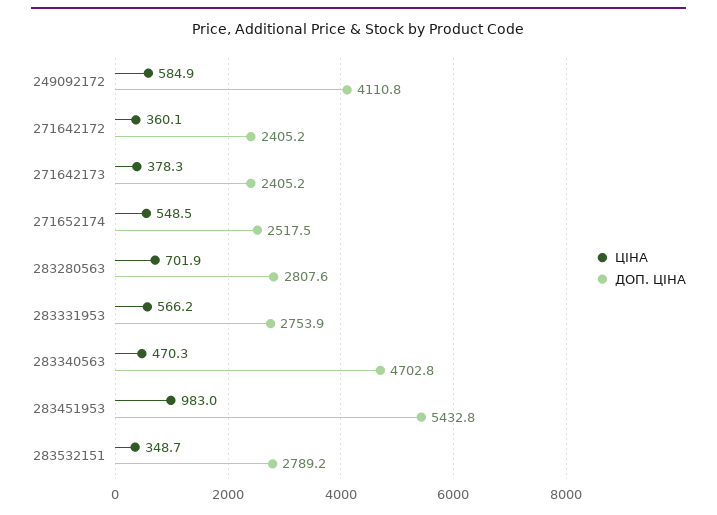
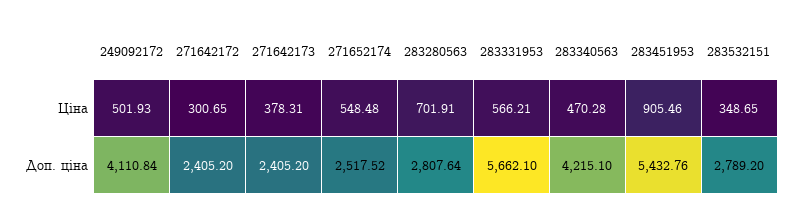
  {
    "ЦІНА": {
-     "249092172": 584.9,
+     "249092172": 501.93,
-     "271642172": 360.1,
+     "271642172": 300.65,
      "271642173": 378.31,
      "271652174": 548.48,
      "283280563": 701.91,
      "283331953": 566.21,
      "283340563": 470.28,
-     "283451953": 983,
+     "283451953": 905.46,
      "283532151": 348.65
    },
    "ДОП. ЦІНА": {
      "249092172": 4110.84,
      "271642172": 2405.2,
      "271642173": 2405.2,
      "271652174": 2517.52,
      "283280563": 2807.64,
-     "283331953": 2753.9,
+     "283331953": 5662.1,
-     "283340563": 4702.8,
+     "283340563": 4215.1,
      "283451953": 5432.76,
      "283532151": 2789.2
    }
  }

